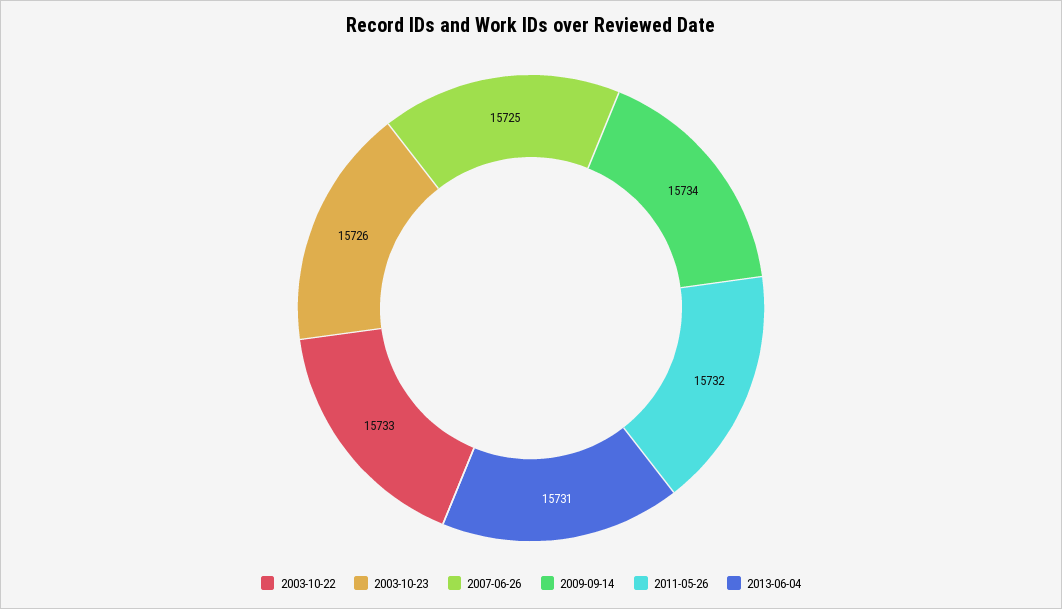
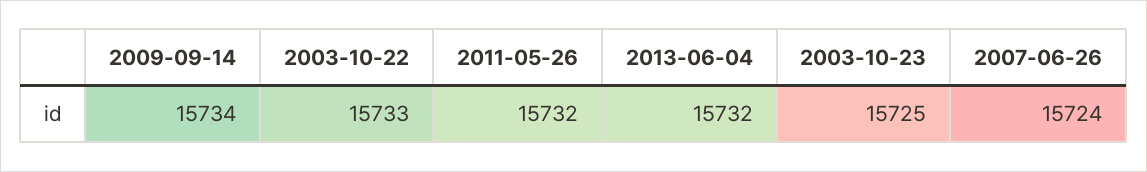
  {
    "2003-10-22": 15733,
-   "2003-10-23": 15726,
+   "2003-10-23": 15725,
-   "2007-06-26": 15725,
+   "2007-06-26": 15724,
    "2009-09-14": 15734,
    "2011-05-26": 15732,
-   "2013-06-04": 15731
+   "2013-06-04": 15732
  }

